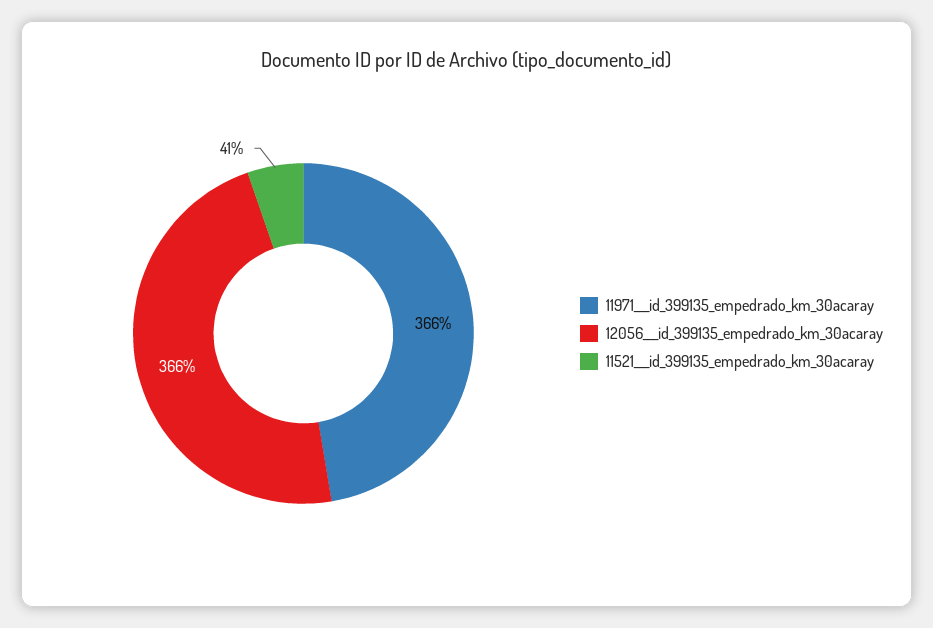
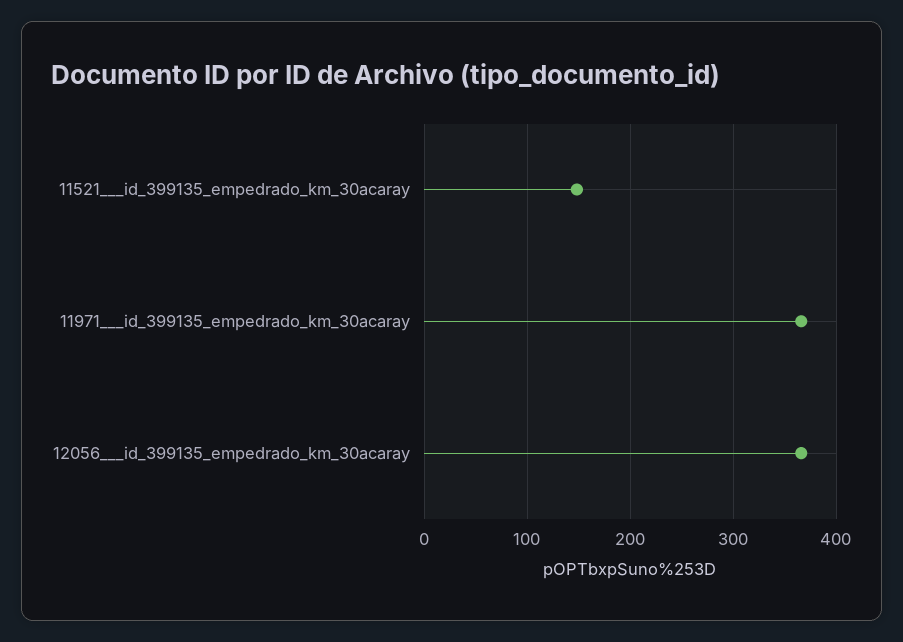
  {
    "11971___id_399135_empedrado_km_30acaray": 366,
    "12056___id_399135_empedrado_km_30acaray": 366,
-   "11521___id_399135_empedrado_km_30acaray": 41
+   "11521___id_399135_empedrado_km_30acaray": 150
  }

